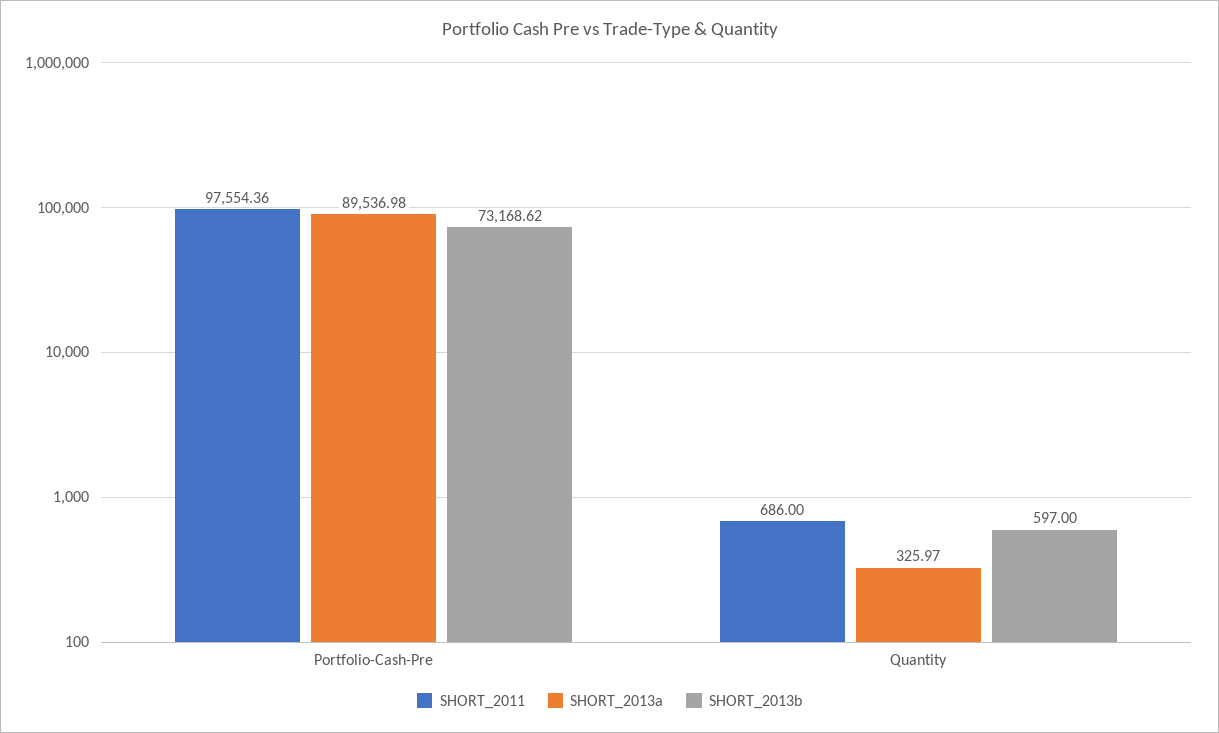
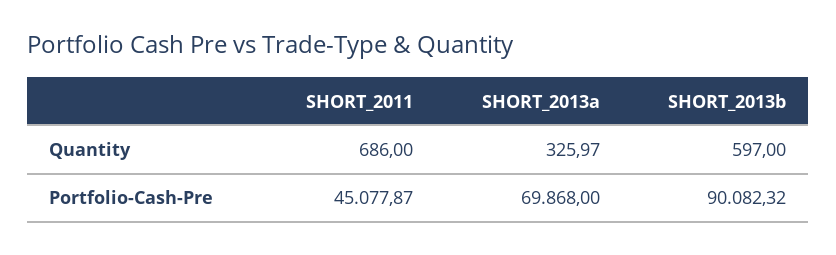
  {
    "SHORT_2011": {
-     "Portfolio-Cash-Pre": 97554.36,
+     "Portfolio-Cash-Pre": 45077.87,
      "Quantity": 686
    },
    "SHORT_2013a": {
-     "Portfolio-Cash-Pre": 89536.98,
+     "Portfolio-Cash-Pre": 69868,
      "Quantity": 325.97
    },
    "SHORT_2013b": {
-     "Portfolio-Cash-Pre": 73168.62,
+     "Portfolio-Cash-Pre": 90082.32,
      "Quantity": 597
    }
  }

